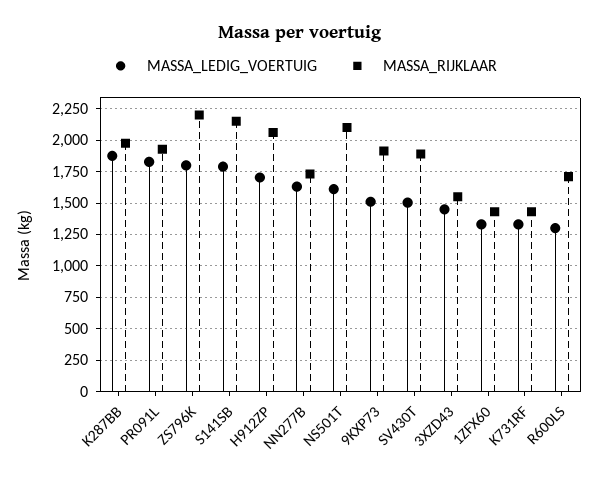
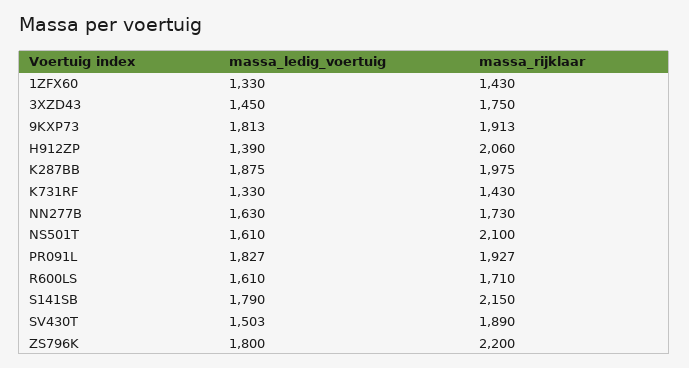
  {
    "MASSA_LEDIG_VOERTUIG": {
      "K287BB": 1875,
      "PR091L": 1827,
      "ZS796K": 1800,
      "S141SB": 1790,
-     "H912ZP": 1700,
+     "H912ZP": 1390,
      "NN277B": 1630,
      "NS501T": 1610,
-     "9KXP73": 1500,
+     "9KXP73": 1813,
      "SV430T": 1503,
      "3XZD43": 1450,
      "1ZFX60": 1330,
      "K731RF": 1330,
-     "R600LS": 1300
+     "R600LS": 1610
    },
    "MASSA_RIJKLAAR": {
      "K287BB": 1975,
      "PR091L": 1927,
      "ZS796K": 2200,
      "S141SB": 2150,
      "H912ZP": 2060,
      "NN277B": 1730,
      "NS501T": 2100,
      "9KXP73": 1913,
      "SV430T": 1890,
-     "3XZD43": 1550,
+     "3XZD43": 1750,
      "1ZFX60": 1430,
      "K731RF": 1430,
      "R600LS": 1710
    }
  }

